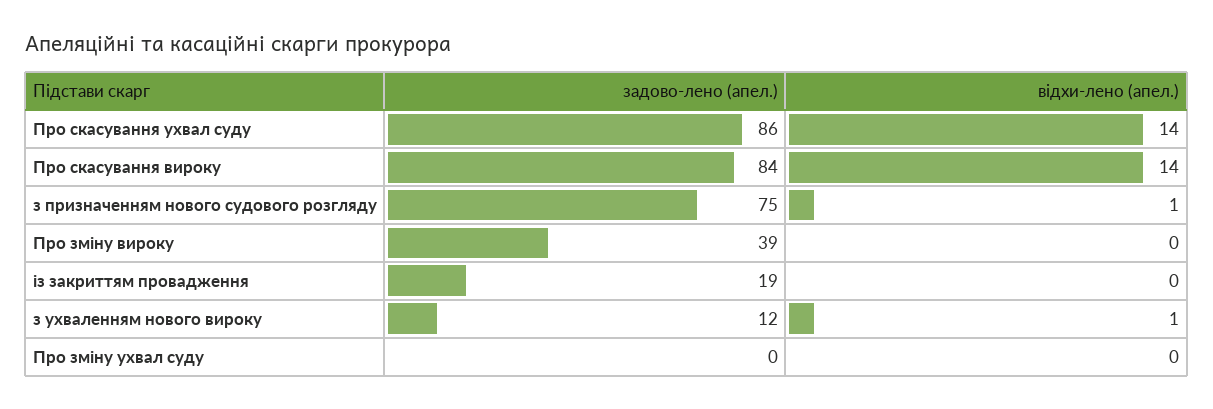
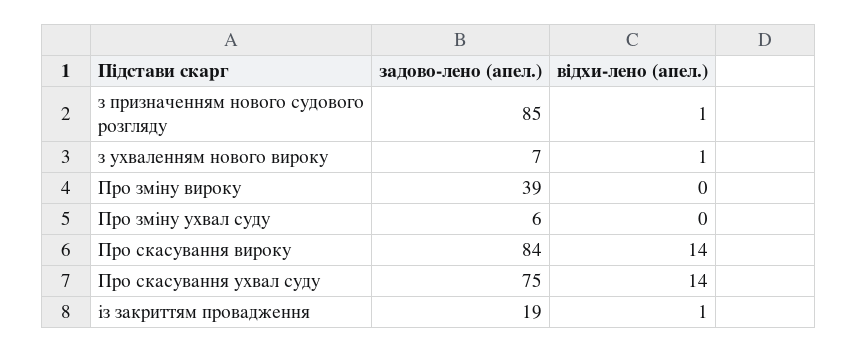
  {
    "задово-лено (апел.)": {
-     "Про скасування ухвал суду": 86,
+     "Про скасування ухвал суду": 75,
      "Про скасування вироку": 84,
-     "з призначенням нового судового розгляду": 75,
+     "з призначенням нового судового розгляду": 85,
      "Про зміну вироку": 39,
      "із закриттям провадження": 19,
-     "з ухваленням нового вироку": 12,
+     "з ухваленням нового вироку": 7,
-     "Про зміну ухвал суду": 0
+     "Про зміну ухвал суду": 6
    },
    "відхи-лено (апел.)": {
      "Про скасування ухвал суду": 14,
      "Про скасування вироку": 14,
      "з призначенням нового судового розгляду": 1,
      "Про зміну вироку": 0,
-     "із закриттям провадження": 0,
+     "із закриттям провадження": 1,
      "з ухваленням нового вироку": 1,
      "Про зміну ухвал суду": 0
    }
  }

